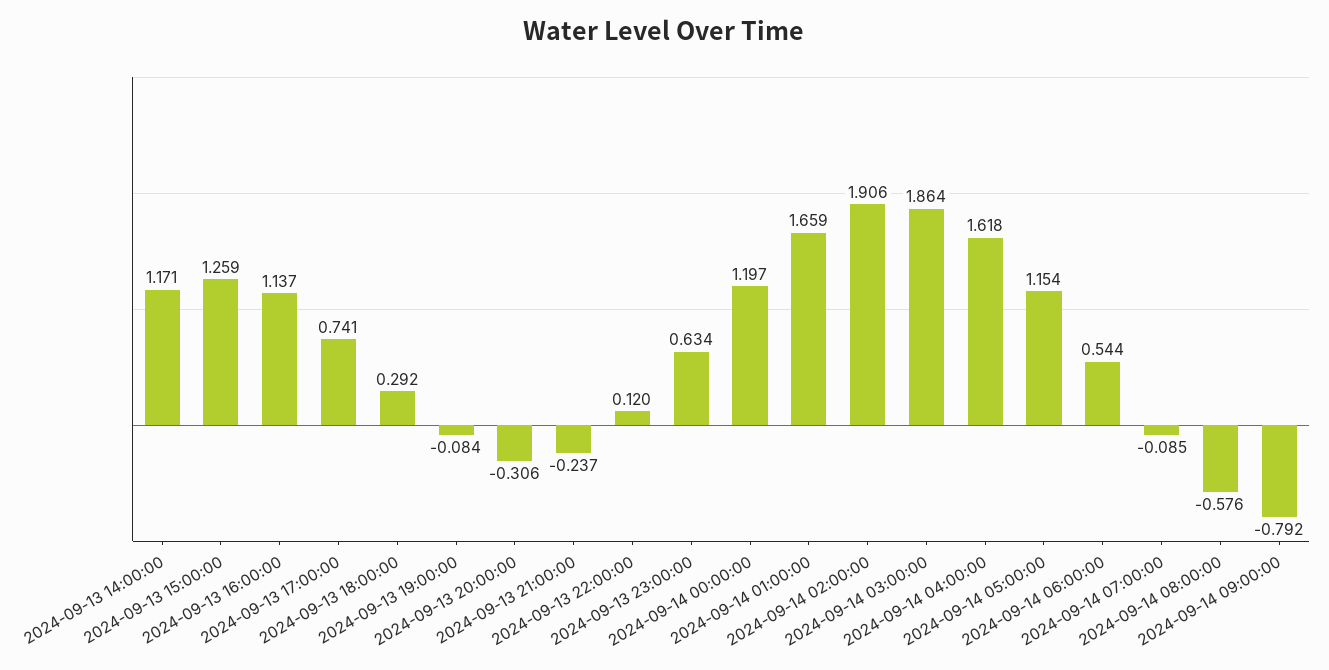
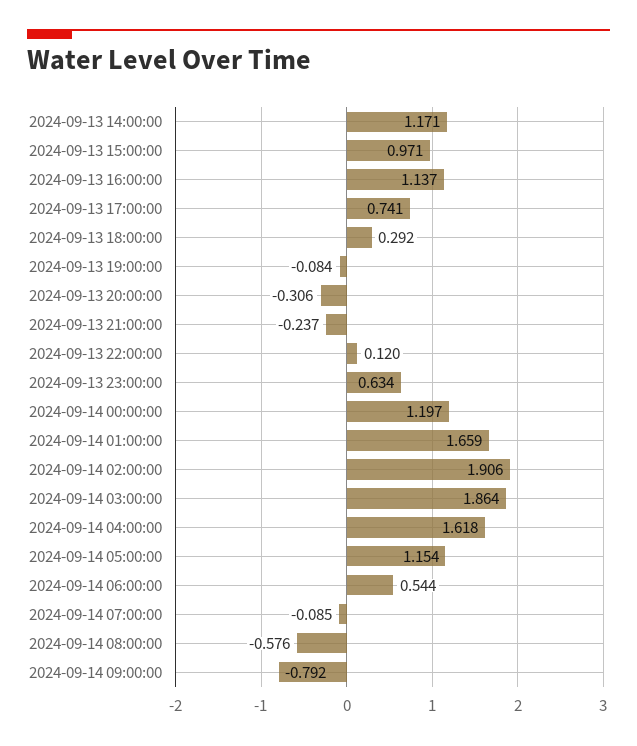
  {
    "2024-09-13 14:00:00": 1.171,
-   "2024-09-13 15:00:00": 1.259,
+   "2024-09-13 15:00:00": 0.971,
    "2024-09-13 16:00:00": 1.137,
    "2024-09-13 17:00:00": 0.741,
    "2024-09-13 18:00:00": 0.292,
    "2024-09-13 19:00:00": -0.084,
    "2024-09-13 20:00:00": -0.306,
    "2024-09-13 21:00:00": -0.237,
    "2024-09-13 22:00:00": 0.12,
    "2024-09-13 23:00:00": 0.634,
    "2024-09-14 00:00:00": 1.197,
    "2024-09-14 01:00:00": 1.659,
    "2024-09-14 02:00:00": 1.906,
    "2024-09-14 03:00:00": 1.864,
    "2024-09-14 04:00:00": 1.618,
    "2024-09-14 05:00:00": 1.154,
    "2024-09-14 06:00:00": 0.544,
    "2024-09-14 07:00:00": -0.085,
    "2024-09-14 08:00:00": -0.576,
    "2024-09-14 09:00:00": -0.792
  }

